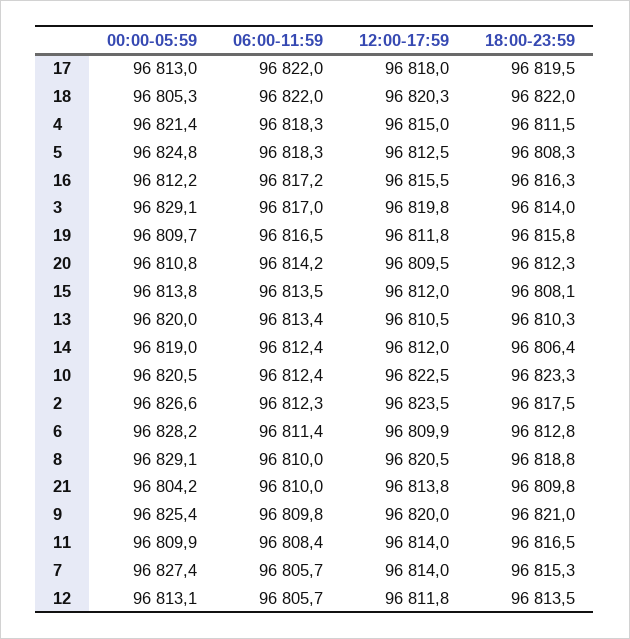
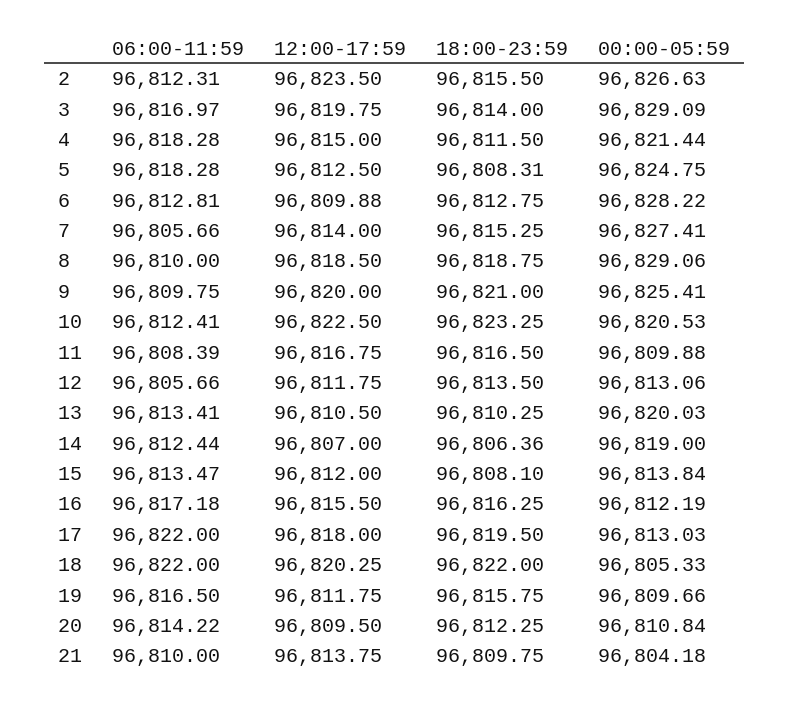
  {
    "00:00-05:59": {
      "17": 96813.03,
      "18": 96805.33,
      "4": 96821.44,
      "5": 96824.75,
      "16": 96812.19,
      "3": 96829.09,
      "19": 96809.66,
      "20": 96810.84,
      "15": 96813.84,
      "13": 96820.03,
      "14": 96819,
      "10": 96820.53,
      "2": 96826.63,
      "6": 96828.22,
      "8": 96829.06,
      "21": 96804.18,
      "9": 96825.41,
      "11": 96809.88,
      "7": 96827.41,
      "12": 96813.06
    },
    "06:00-11:59": {
      "17": 96822,
      "18": 96822,
      "4": 96818.28,
      "5": 96818.28,
      "16": 96817.18,
      "3": 96816.97,
      "19": 96816.5,
      "20": 96814.22,
      "15": 96813.47,
      "13": 96813.41,
      "14": 96812.44,
      "10": 96812.41,
      "2": 96812.31,
-     "6": 96811.4,
+     "6": 96812.81,
      "8": 96810,
      "21": 96810,
      "9": 96809.75,
      "11": 96808.39,
      "7": 96805.66,
      "12": 96805.66
    },
    "12:00-17:59": {
      "17": 96818,
      "18": 96820.25,
      "4": 96815,
      "5": 96812.5,
      "16": 96815.5,
      "3": 96819.75,
      "19": 96811.75,
      "20": 96809.5,
      "15": 96812,
      "13": 96810.5,
-     "14": 96812,
+     "14": 96807,
      "10": 96822.5,
      "2": 96823.5,
      "6": 96809.88,
-     "8": 96820.5,
+     "8": 96818.5,
      "21": 96813.75,
      "9": 96820,
-     "11": 96814,
+     "11": 96816.75,
      "7": 96814,
      "12": 96811.75
    },
    "18:00-23:59": {
      "17": 96819.5,
      "18": 96822,
      "4": 96811.5,
      "5": 96808.31,
      "16": 96816.25,
      "3": 96814,
      "19": 96815.75,
      "20": 96812.25,
      "15": 96808.1,
      "13": 96810.25,
      "14": 96806.36,
      "10": 96823.25,
-     "2": 96817.5,
+     "2": 96815.5,
      "6": 96812.75,
      "8": 96818.75,
      "21": 96809.75,
      "9": 96821,
      "11": 96816.5,
      "7": 96815.25,
      "12": 96813.5
    }
  }

